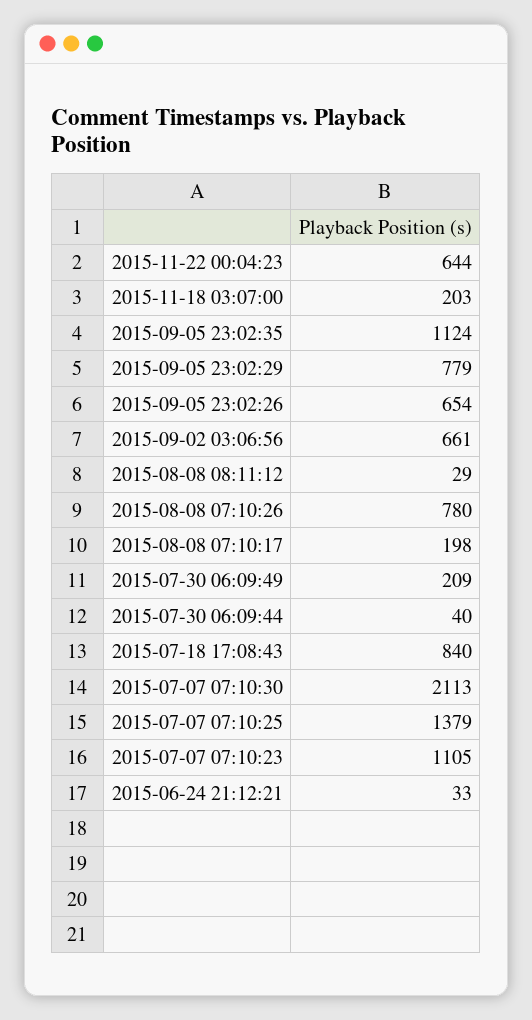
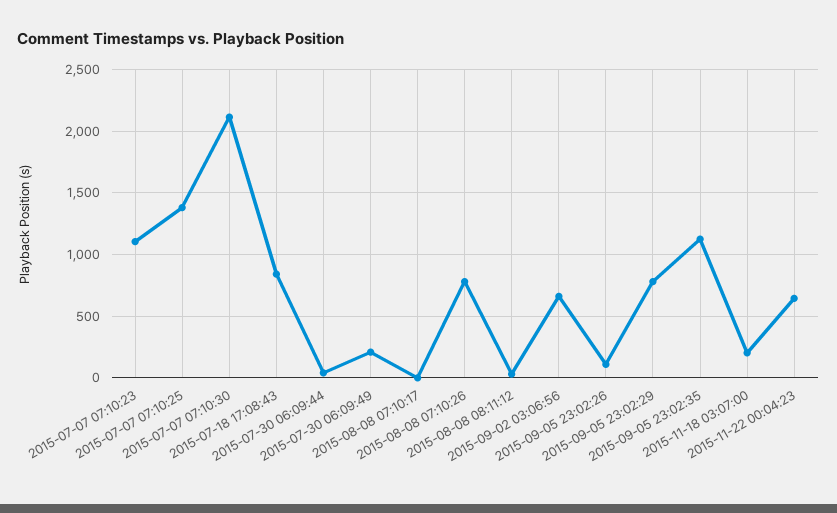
  {
    "2015-11-22 00:04:23": 644,
    "2015-11-18 03:07:00": 203,
    "2015-09-05 23:02:35": 1124,
    "2015-09-05 23:02:29": 779,
-   "2015-09-05 23:02:26": 654,
+   "2015-09-05 23:02:26": 100,
    "2015-09-02 03:06:56": 661,
    "2015-08-08 08:11:12": 29,
    "2015-08-08 07:10:26": 780,
-   "2015-08-08 07:10:17": 198,
+   "2015-08-08 07:10:17": 0,
    "2015-07-30 06:09:49": 209,
    "2015-07-30 06:09:44": 40,
    "2015-07-18 17:08:43": 840,
    "2015-07-07 07:10:30": 2113,
    "2015-07-07 07:10:25": 1379,
-   "2015-07-07 07:10:23": 1105,
+   "2015-07-07 07:10:23": 1105
-   "2015-06-24 21:12:21": 33
  }

